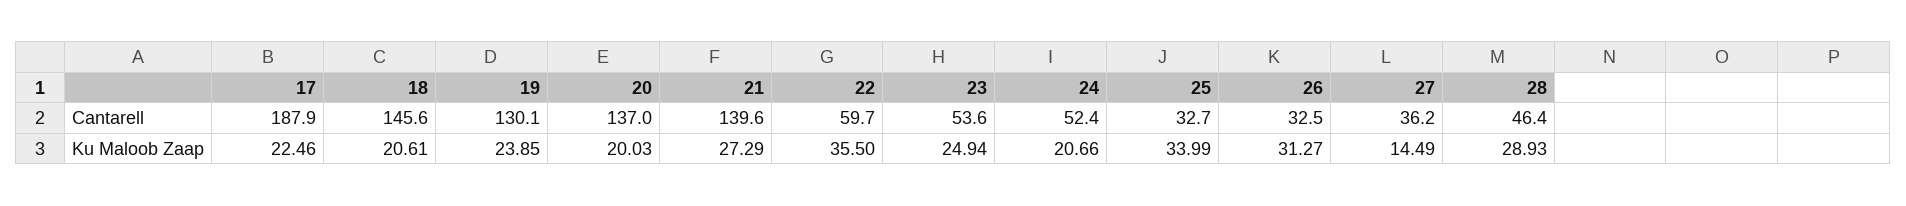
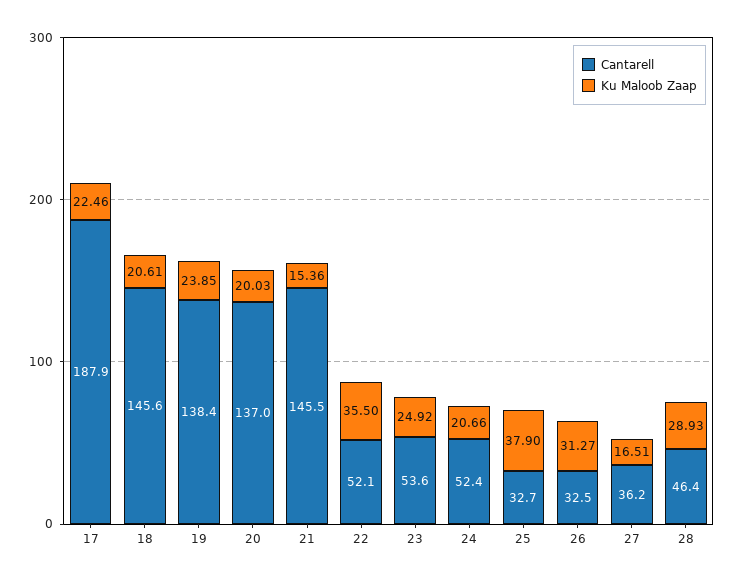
  {
    "Cantarell": {
      "17": 187.9,
      "18": 145.6,
-     "19": 130.1,
+     "19": 138.4,
      "20": 137,
-     "21": 139.6,
+     "21": 145.5,
-     "22": 59.7,
+     "22": 52.1,
      "23": 53.6,
      "24": 52.4,
      "25": 32.7,
      "26": 32.5,
      "27": 36.2,
      "28": 46.4
    },
    "Ku Maloob Zaap": {
      "17": 22.46,
      "18": 20.61,
      "19": 23.85,
      "20": 20.03,
-     "21": 27.29,
+     "21": 15.36,
      "22": 35.5,
-     "23": 24.94,
+     "23": 24.92,
      "24": 20.66,
-     "25": 33.99,
+     "25": 37.9,
      "26": 31.27,
-     "27": 14.49,
+     "27": 16.51,
      "28": 28.93
    }
  }

